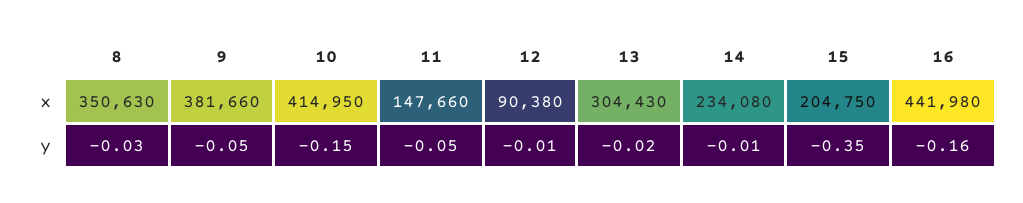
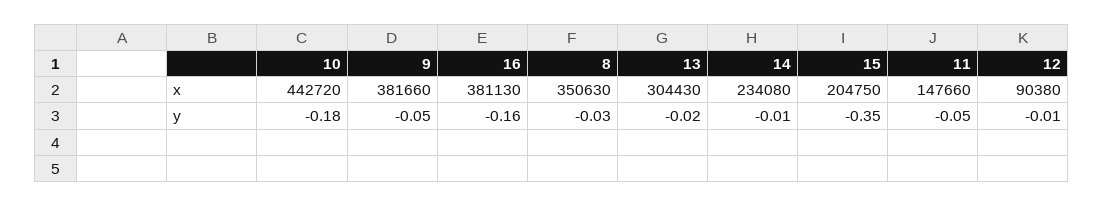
  {
    "8": {
      "x": 350630,
      "y": -0.03
    },
    "9": {
      "x": 381660,
      "y": -0.05
    },
    "10": {
-     "x": 414950,
+     "x": 442720,
-     "y": -0.15
+     "y": -0.18
    },
    "11": {
      "x": 147660,
      "y": -0.05
    },
    "12": {
      "x": 90380,
      "y": -0.01
    },
    "13": {
      "x": 304430,
      "y": -0.02
    },
    "14": {
      "x": 234080,
      "y": -0.01
    },
    "15": {
      "x": 204750,
      "y": -0.35
    },
    "16": {
-     "x": 441980,
+     "x": 381130,
      "y": -0.16
    }
  }

